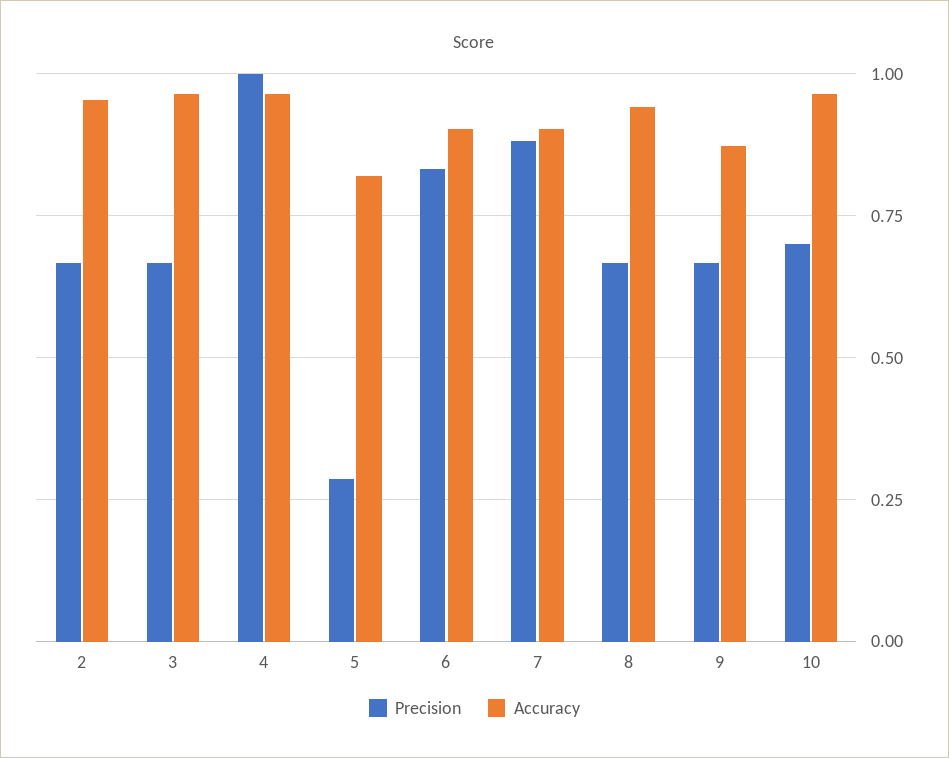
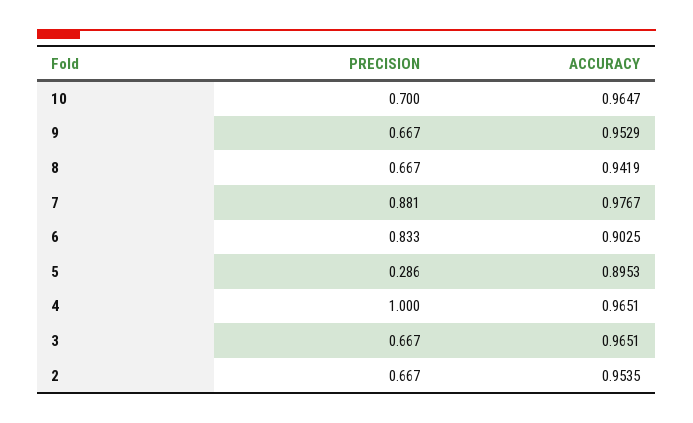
  {
    "Precision": {
      "2": 0.667,
      "3": 0.667,
      "4": 1,
      "5": 0.286,
      "6": 0.833,
      "7": 0.881,
      "8": 0.667,
      "9": 0.667,
      "10": 0.7
    },
    "Accuracy": {
      "2": 0.9535,
      "3": 0.9651,
      "4": 0.9651,
-     "5": 0.825,
+     "5": 0.8953,
      "6": 0.9025,
-     "7": 0.9,
+     "7": 0.9767,
      "8": 0.9419,
-     "9": 0.875,
+     "9": 0.9529,
      "10": 0.9647
    }
  }

